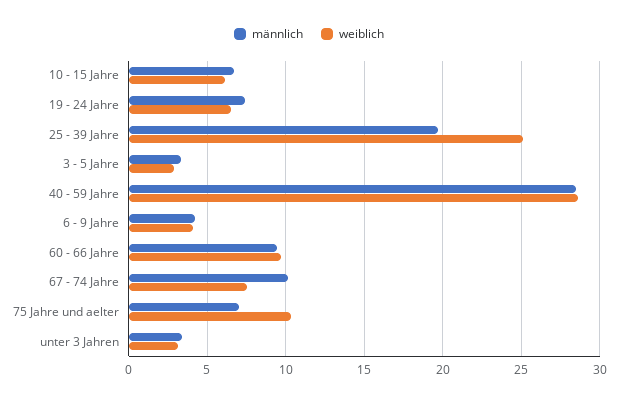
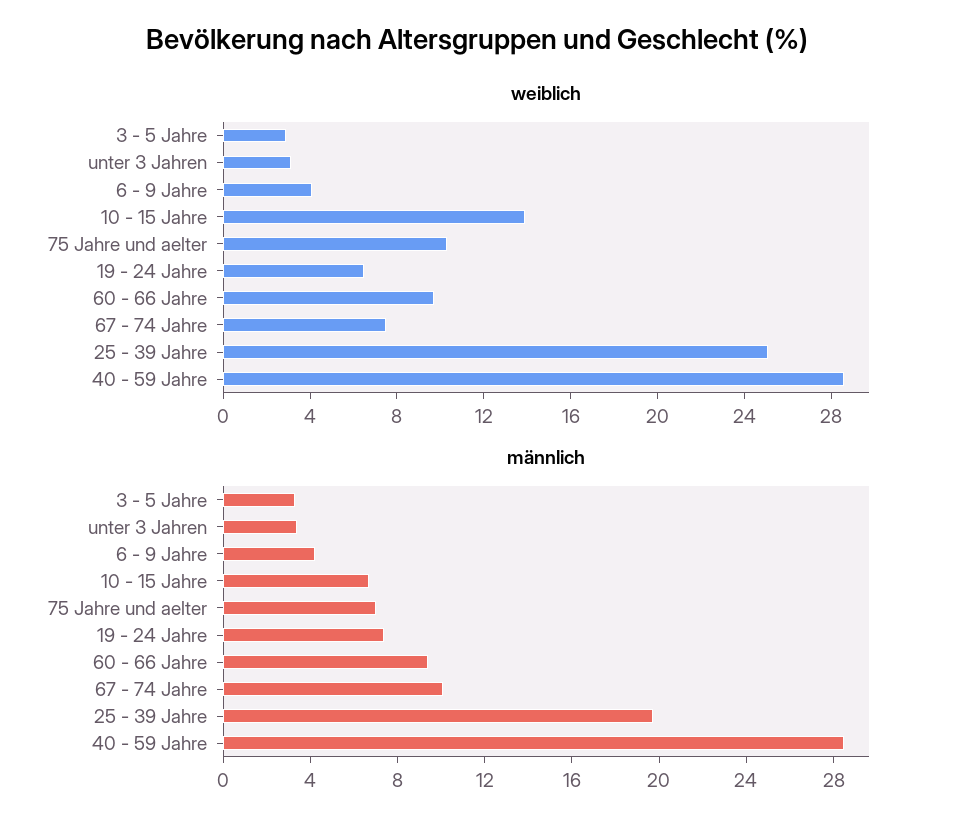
  {
    "männlich": {
      "10 - 15 Jahre": 6.5,
      "19 - 24 Jahre": 7.5,
      "25 - 39 Jahre": 19.5,
      "3 - 5 Jahre": 3.5,
      "40 - 59 Jahre": 28.5,
      "6 - 9 Jahre": 4,
      "60 - 66 Jahre": 9.5,
      "67 - 74 Jahre": 10,
      "75 Jahre und aelter": 7,
      "unter 3 Jahren": 3.5
    },
    "weiblich": {
-     "10 - 15 Jahre": 6,
+     "10 - 15 Jahre": 14,
      "19 - 24 Jahre": 6.5,
      "25 - 39 Jahre": 25,
      "3 - 5 Jahre": 3,
      "40 - 59 Jahre": 28.5,
      "6 - 9 Jahre": 4,
      "60 - 66 Jahre": 9.5,
      "67 - 74 Jahre": 7.5,
      "75 Jahre und aelter": 10.5,
      "unter 3 Jahren": 3
    }
  }

